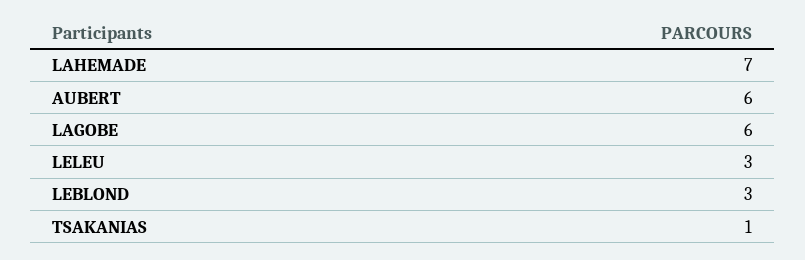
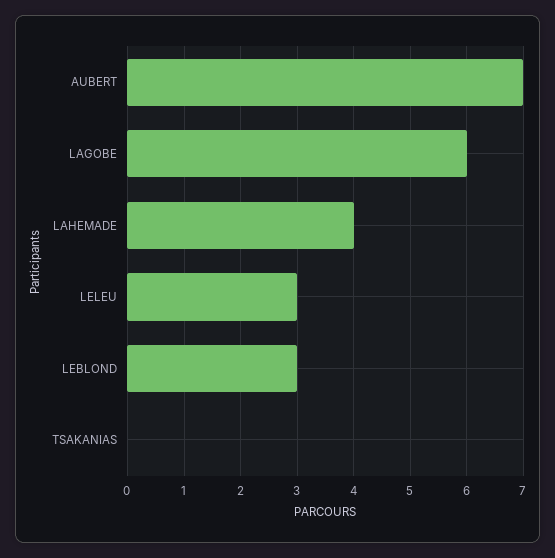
  {
-   "LAHEMADE": 7,
+   "LAHEMADE": 4,
-   "AUBERT": 6,
+   "AUBERT": 7,
    "LAGOBE": 6,
    "LELEU": 3,
    "LEBLOND": 3,
-   "TSAKANIAS": 1
+   "TSAKANIAS": 0
  }

